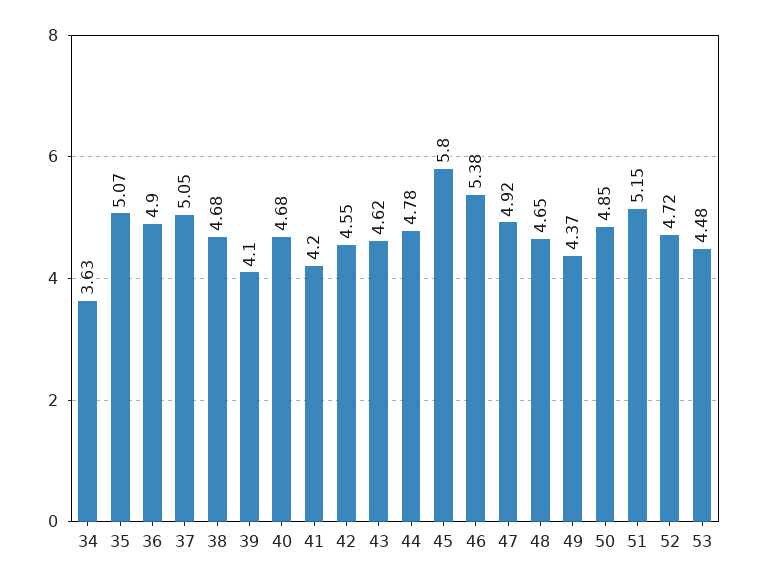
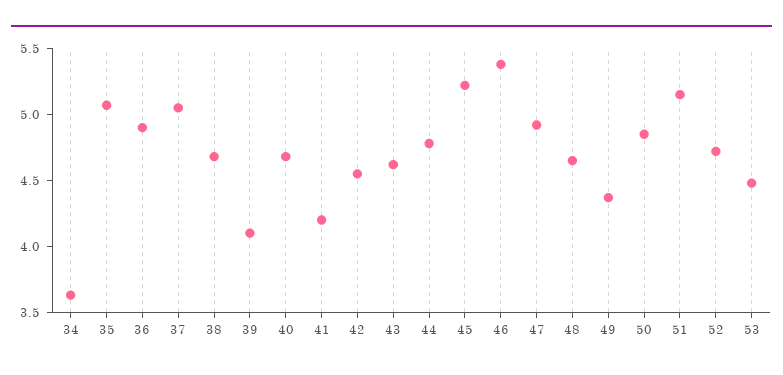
  {
    "34": 3.63,
    "35": 5.07,
    "36": 4.9,
    "37": 5.05,
    "38": 4.68,
    "39": 4.1,
    "40": 4.68,
    "41": 4.2,
    "42": 4.55,
    "43": 4.62,
    "44": 4.78,
-   "45": 5.8,
+   "45": 5.2,
    "46": 5.38,
    "47": 4.92,
    "48": 4.65,
    "49": 4.37,
    "50": 4.85,
    "51": 5.15,
    "52": 4.72,
    "53": 4.48
  }

